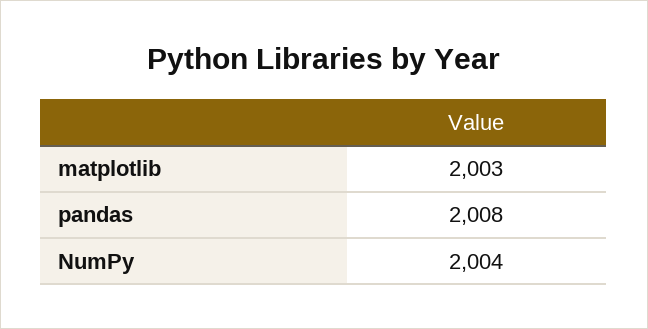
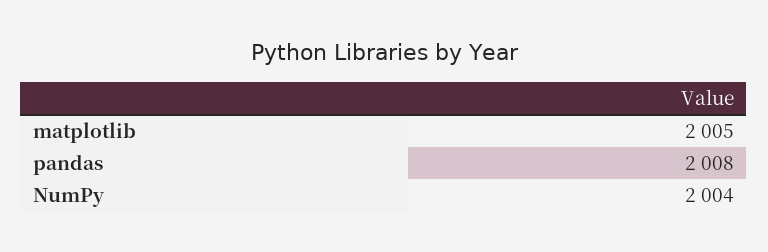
  {
-   "matplotlib": 2003,
+   "matplotlib": 2005,
    "pandas": 2008,
    "NumPy": 2004
  }

